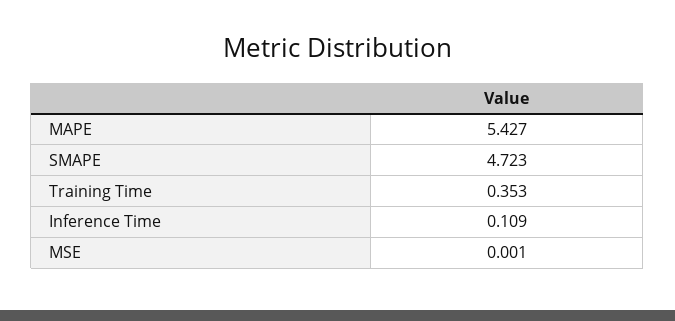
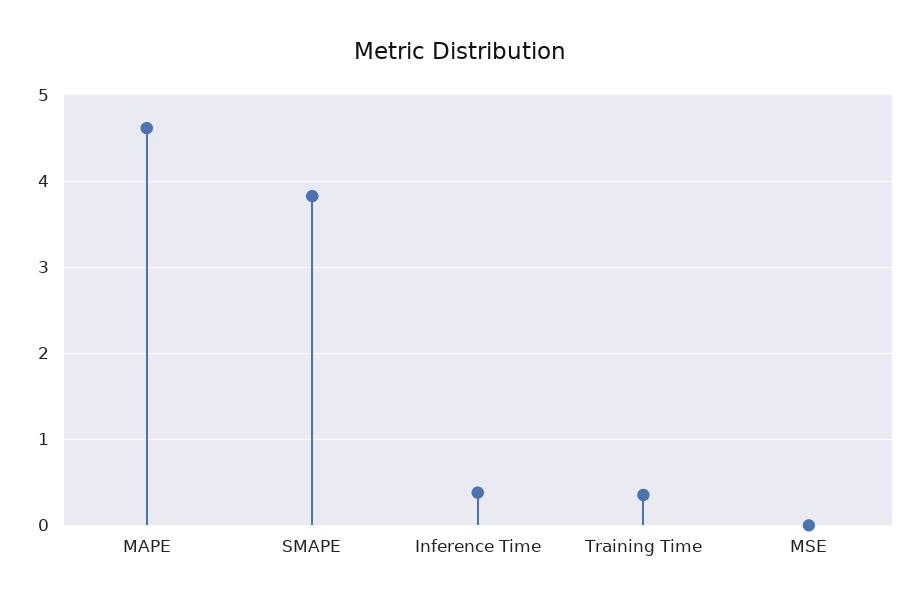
  {
-   "MAPE": 5.427,
+   "MAPE": 4.6,
-   "SMAPE": 4.723,
+   "SMAPE": 3.8,
    "Training Time": 0.353,
-   "Inference Time": 0.109,
+   "Inference Time": 0.4,
    "MSE": 0.001
  }

